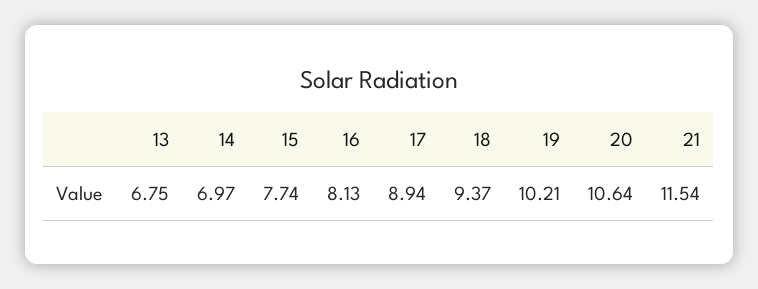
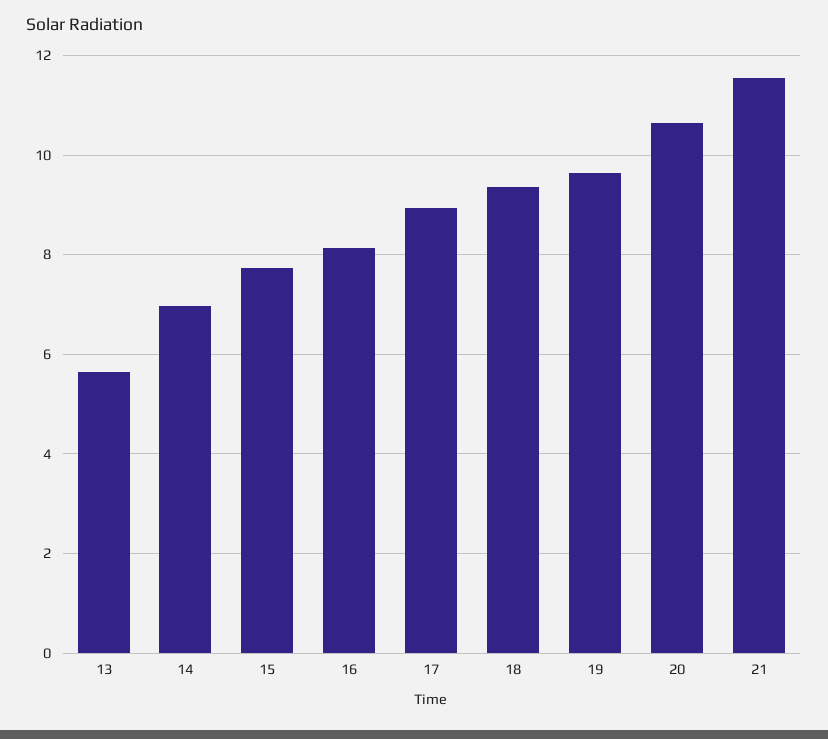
  {
-   "13": 6.75,
+   "13": 5.6,
    "14": 6.97,
    "15": 7.74,
    "16": 8.13,
    "17": 8.94,
    "18": 9.37,
-   "19": 10.21,
+   "19": 9.6,
    "20": 10.64,
    "21": 11.54
  }

